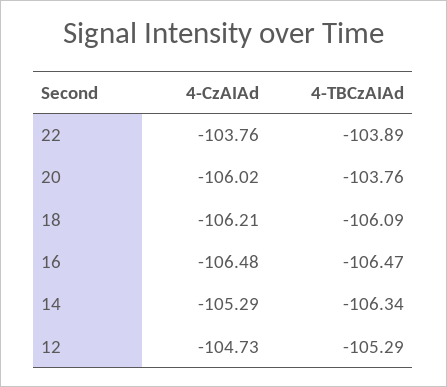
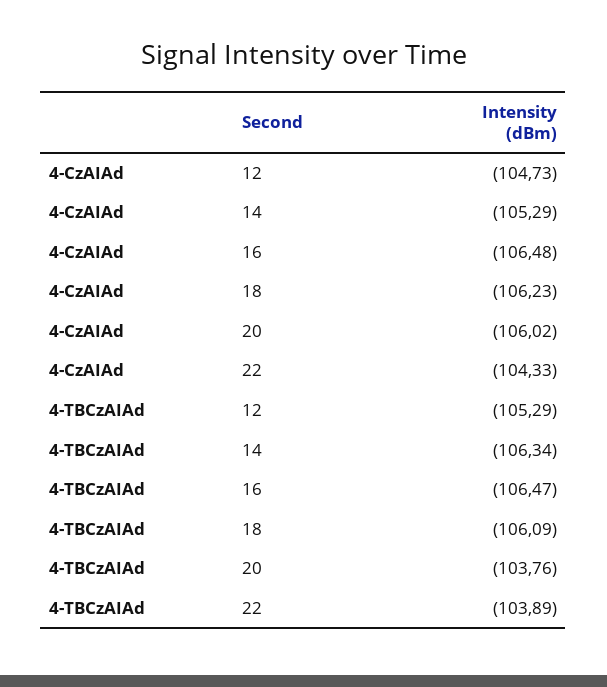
  {
    "4-CzAIAd": {
-     "22": -103.76,
+     "22": -104.33,
      "20": -106.02,
-     "18": -106.21,
+     "18": -106.23,
      "16": -106.48,
      "14": -105.29,
      "12": -104.73
    },
    "4-TBCzAIAd": {
      "22": -103.89,
      "20": -103.76,
      "18": -106.09,
      "16": -106.47,
      "14": -106.34,
      "12": -105.29
    }
  }

